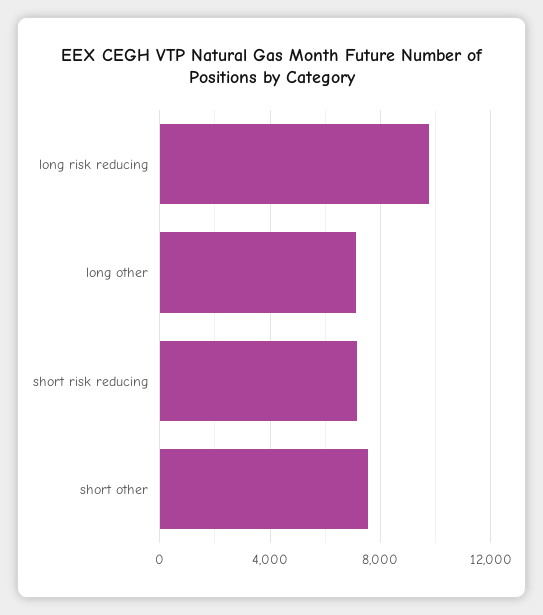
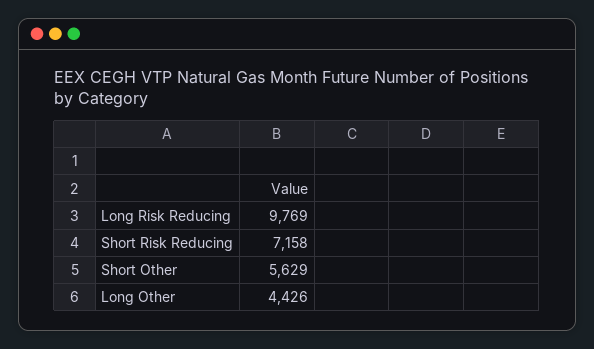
  {
    "long risk reducing": 9769,
-   "long other": 7000,
+   "long other": 4426,
    "short risk reducing": 7158,
-   "short other": 7500
+   "short other": 5629
  }

